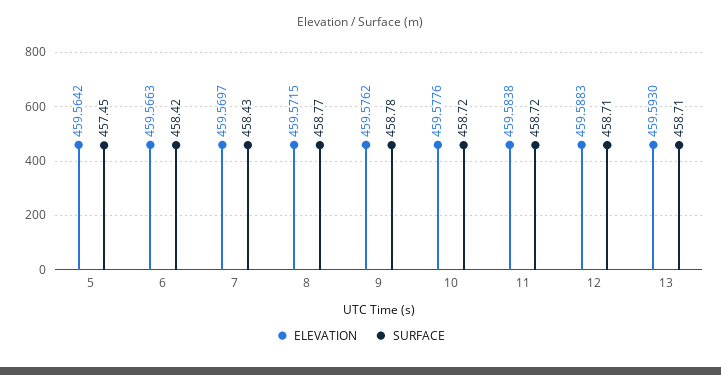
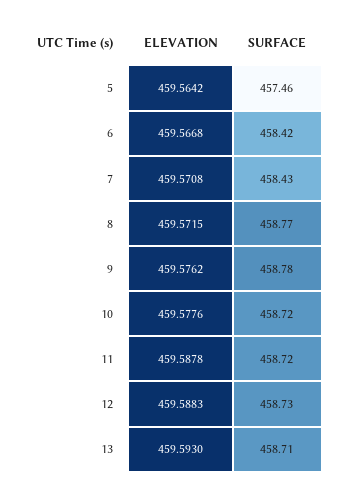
  {
    "ELEVATION": {
      "5": 459.5642,
-     "6": 459.5663,
+     "6": 459.5668,
-     "7": 459.5697,
+     "7": 459.5708,
      "8": 459.5715,
      "9": 459.5762,
      "10": 459.5776,
-     "11": 459.5838,
+     "11": 459.5878,
      "12": 459.5883,
      "13": 459.593
    },
    "SURFACE": {
-     "5": 457.45,
+     "5": 457.46,
      "6": 458.42,
      "7": 458.43,
      "8": 458.77,
      "9": 458.78,
      "10": 458.72,
      "11": 458.72,
-     "12": 458.71,
+     "12": 458.73,
      "13": 458.71
    }
  }

